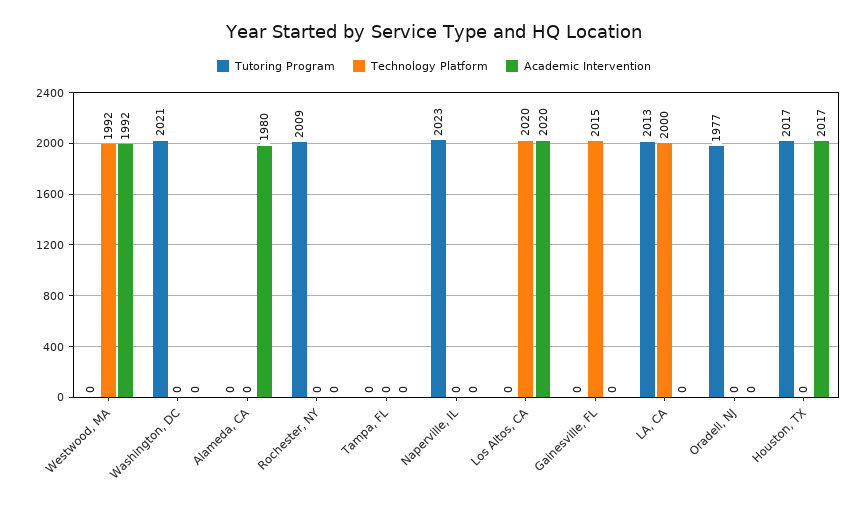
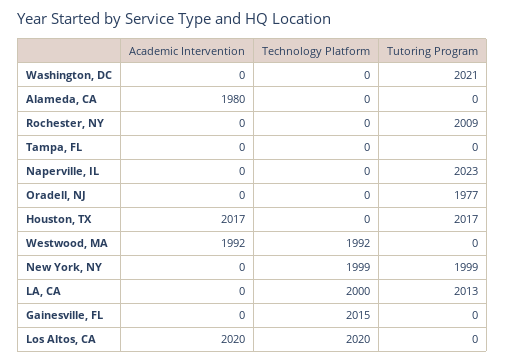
  {
    "Tutoring Program": {
      "Westwood, MA": 0,
      "Washington, DC": 2021,
      "Alameda, CA": 0,
      "Rochester, NY": 2009,
      "Tampa, FL": 0,
      "Naperville, IL": 2023,
      "Los Altos, CA": 0,
      "Gainesville, FL": 0,
      "LA, CA": 2013,
      "Oradell, NJ": 1977,
-     "Houston, TX": 2017
+     "Houston, TX": 2017,
+     "New York, NY": 1999
    },
    "Technology Platform": {
      "Westwood, MA": 1992,
      "Washington, DC": 0,
      "Alameda, CA": 0,
      "Rochester, NY": 0,
      "Tampa, FL": 0,
      "Naperville, IL": 0,
      "Los Altos, CA": 2020,
      "Gainesville, FL": 2015,
      "LA, CA": 2000,
      "Oradell, NJ": 0,
-     "Houston, TX": 0
+     "Houston, TX": 0,
+     "New York, NY": 1999
    },
    "Academic Intervention": {
      "Westwood, MA": 1992,
      "Washington, DC": 0,
      "Alameda, CA": 1980,
      "Rochester, NY": 0,
      "Tampa, FL": 0,
      "Naperville, IL": 0,
      "Los Altos, CA": 2020,
      "Gainesville, FL": 0,
      "LA, CA": 0,
      "Oradell, NJ": 0,
-     "Houston, TX": 2017
+     "Houston, TX": 2017,
+     "New York, NY": 0
    }
  }

